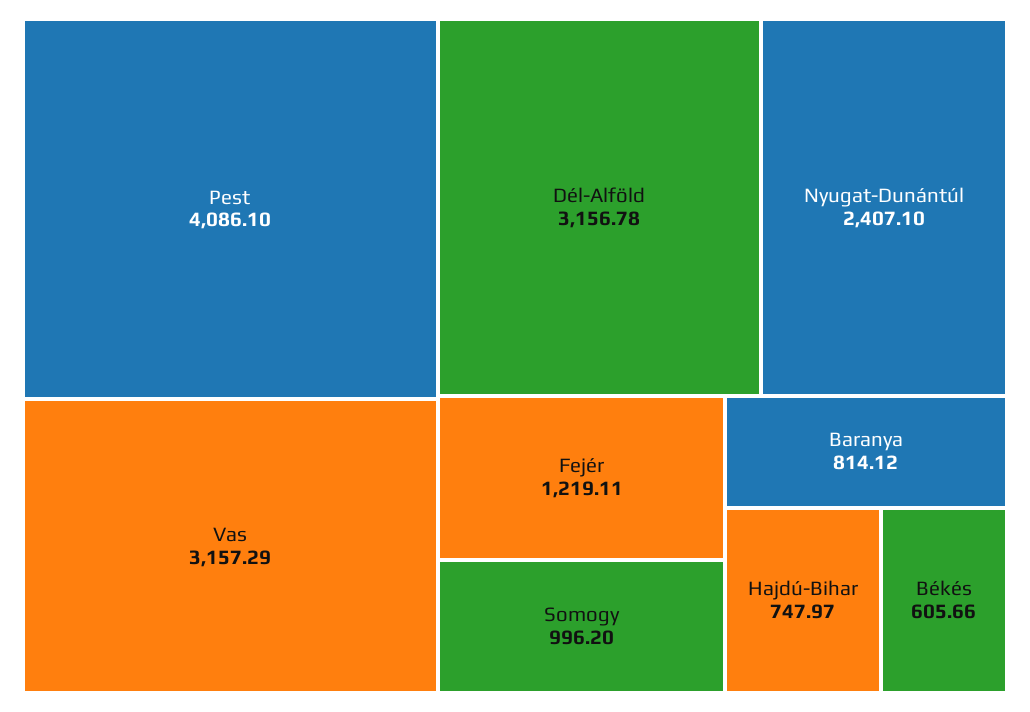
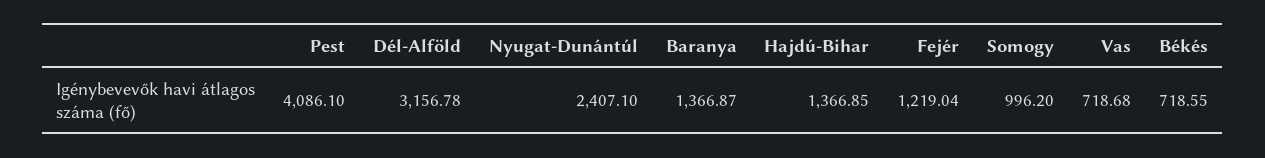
  {
    "Pest": 4086.1,
-   "Vas": 3157.29,
+   "Vas": 718.68,
    "Dél-Alföld": 3156.78,
    "Nyugat-Dunántúl": 2407.1,
-   "Fejér": 1219.11,
+   "Fejér": 1219.04,
    "Somogy": 996.2,
-   "Baranya": 814.12,
+   "Baranya": 1366.87,
-   "Hajdú-Bihar": 747.97,
+   "Hajdú-Bihar": 1366.85,
-   "Békés": 605.66
+   "Békés": 718.55
  }

